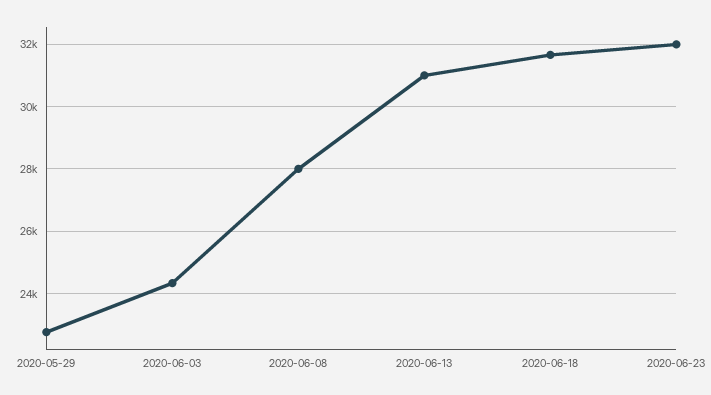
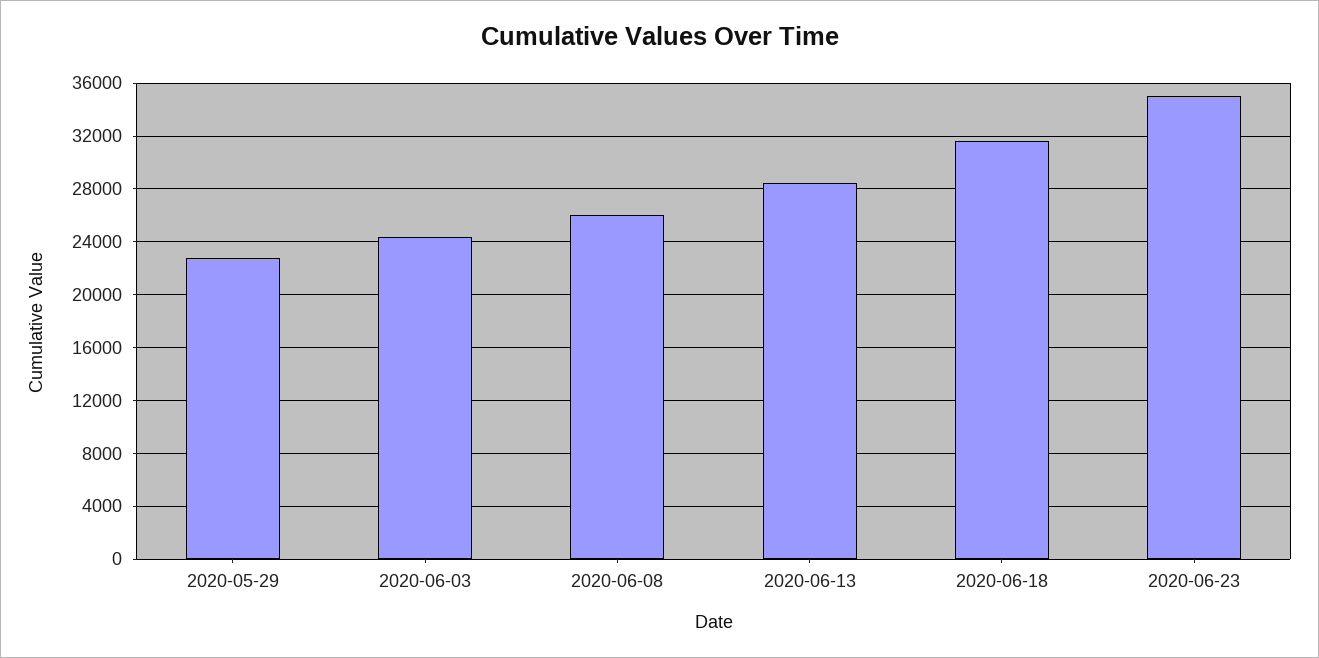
  {
    "2020-05-29": 22800,
    "2020-06-03": 24400,
-   "2020-06-08": 28000,
+   "2020-06-08": 26000,
-   "2020-06-13": 31000,
+   "2020-06-13": 28500,
    "2020-06-18": 31600,
-   "2020-06-23": 32000
+   "2020-06-23": 35000
  }

